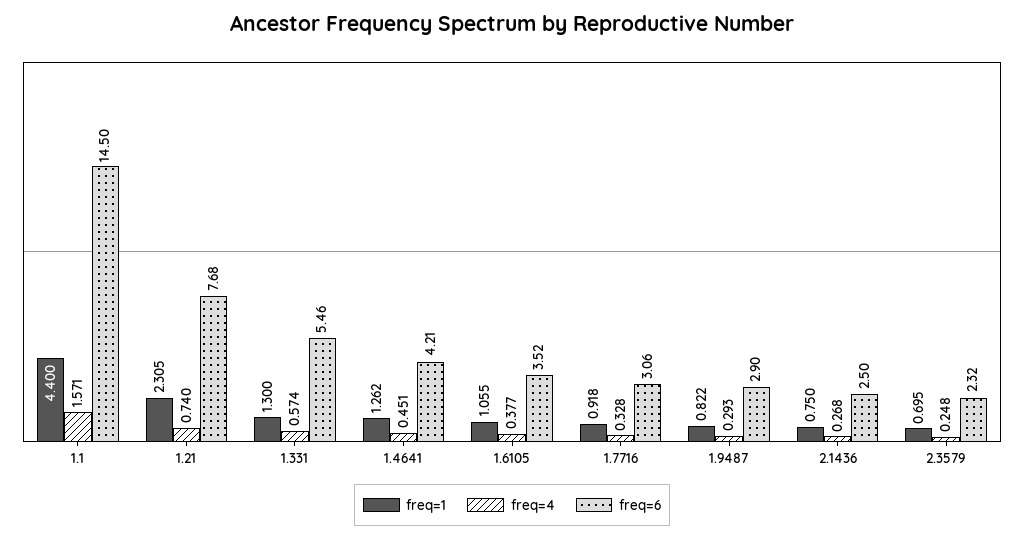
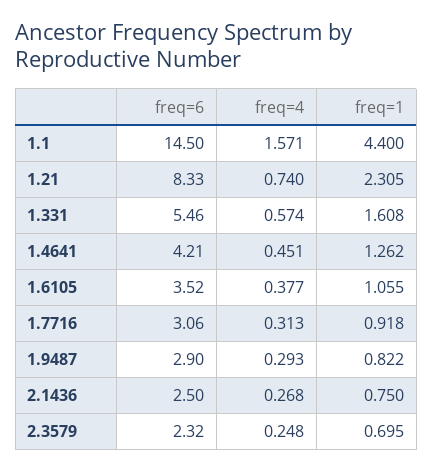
  {
    "freq=1": {
      "1.1": 4.4,
      "1.21": 2.305,
-     "1.331": 1.3,
+     "1.331": 1.608,
      "1.4641": 1.262,
      "1.6105": 1.055,
      "1.7716": 0.918,
      "1.9487": 0.822,
      "2.1436": 0.75,
      "2.3579": 0.695
    },
    "freq=4": {
      "1.1": 1.571,
      "1.21": 0.74,
      "1.331": 0.574,
      "1.4641": 0.451,
      "1.6105": 0.377,
-     "1.7716": 0.328,
+     "1.7716": 0.313,
      "1.9487": 0.293,
      "2.1436": 0.268,
      "2.3579": 0.248
    },
    "freq=6": {
      "1.1": 14.5,
-     "1.21": 7.68,
+     "1.21": 8.33,
      "1.331": 5.46,
      "1.4641": 4.21,
      "1.6105": 3.52,
      "1.7716": 3.06,
      "1.9487": 2.9,
      "2.1436": 2.5,
      "2.3579": 2.32
    }
  }

